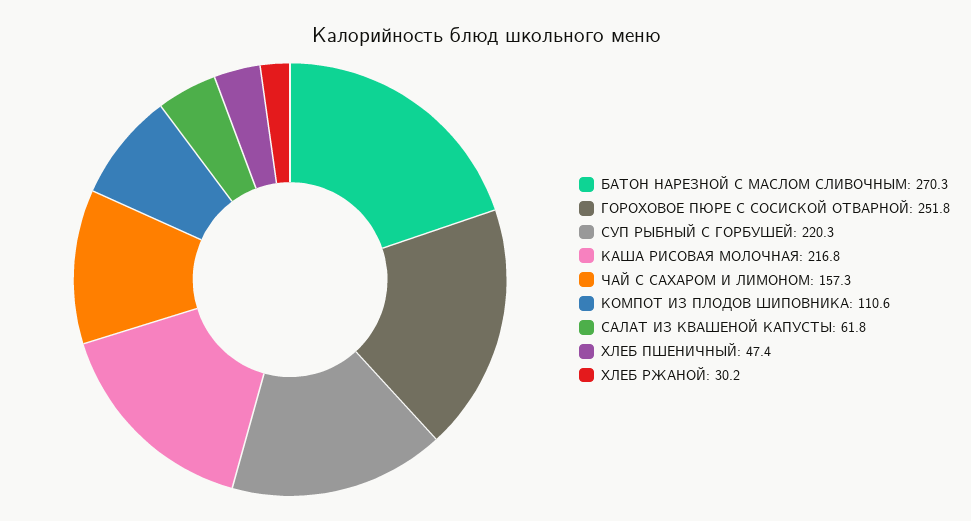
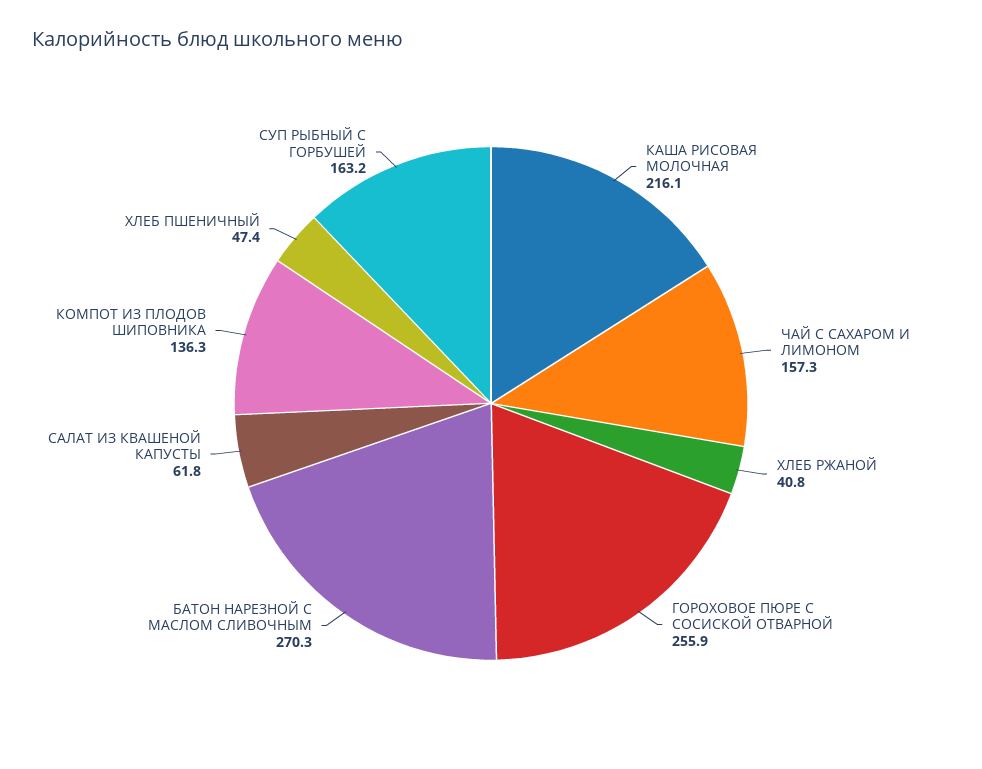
  {
    "БАТОН НАРЕЗНОЙ С МАСЛОМ СЛИВОЧНЫМ": 270.3,
-   "ГОРОХОВОЕ ПЮРЕ С СОСИСКОЙ ОТВАРНОЙ": 251.8,
+   "ГОРОХОВОЕ ПЮРЕ С СОСИСКОЙ ОТВАРНОЙ": 255.9,
-   "СУП РЫБНЫЙ С ГОРБУШЕЙ": 220.3,
+   "СУП РЫБНЫЙ С ГОРБУШЕЙ": 163.2,
-   "КАША РИСОВАЯ МОЛОЧНАЯ": 216.8,
+   "КАША РИСОВАЯ МОЛОЧНАЯ": 216.1,
    "ЧАЙ С САХАРОМ И ЛИМОНОМ": 157.3,
-   "КОМПОТ ИЗ ПЛОДОВ ШИПОВНИКА": 110.6,
+   "КОМПОТ ИЗ ПЛОДОВ ШИПОВНИКА": 136.3,
    "САЛАТ ИЗ КВАШЕНОЙ КАПУСТЫ": 61.8,
    "ХЛЕБ ПШЕНИЧНЫЙ": 47.4,
-   "ХЛЕБ РЖАНОЙ": 30.2
+   "ХЛЕБ РЖАНОЙ": 40.8
  }

